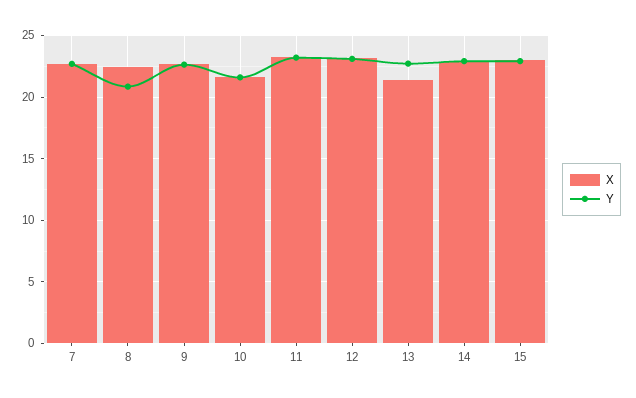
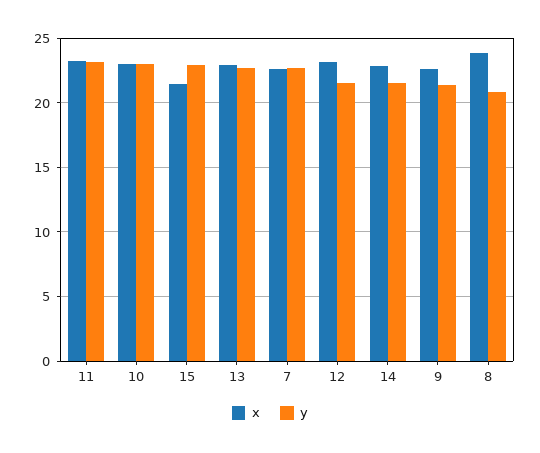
  {
    "X": {
      "7": 22.5,
-     "8": 22.5,
+     "8": 24,
      "9": 22.5,
-     "10": 21.5,
+     "10": 23,
      "11": 23.5,
      "12": 23,
-     "13": 21.5,
+     "13": 23,
      "14": 23,
-     "15": 23
+     "15": 21.5
    },
    "Y": {
      "7": 22.5,
      "8": 21,
-     "9": 22.5,
+     "9": 21.5,
-     "10": 21.5,
+     "10": 23,
      "11": 23,
-     "12": 23,
+     "12": 21.5,
      "13": 22.5,
-     "14": 23,
+     "14": 21.5,
      "15": 23
    }
  }

